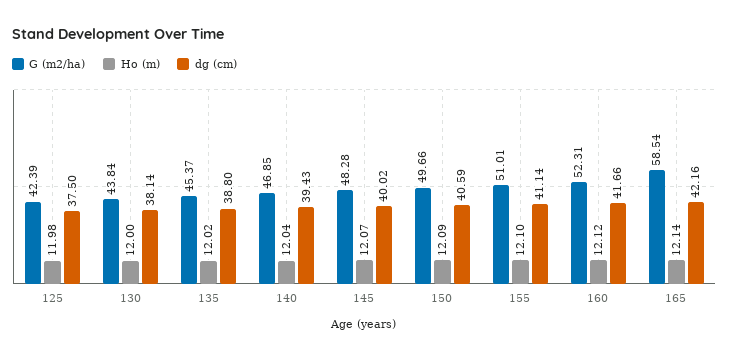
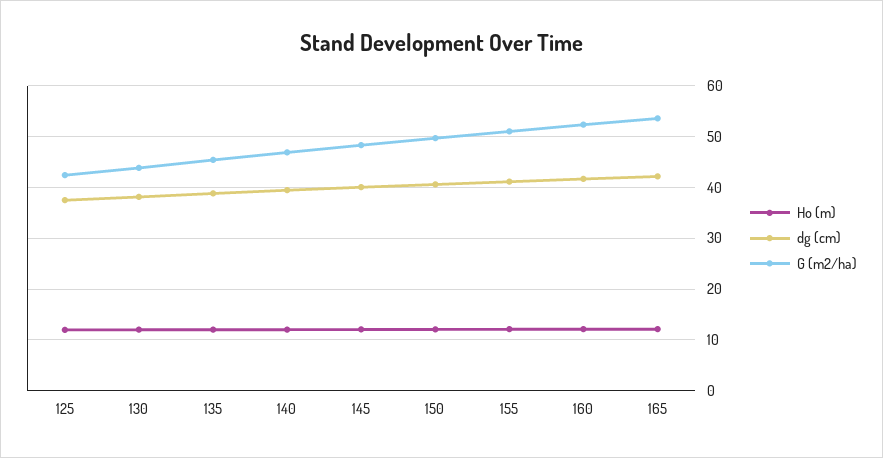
  {
    "G (m2/ha)": {
      "125": 42.39,
      "130": 43.84,
      "135": 45.37,
      "140": 46.85,
      "145": 48.28,
      "150": 49.66,
      "155": 51.01,
      "160": 52.31,
-     "165": 58.54
+     "165": 54
    },
    "Ho (m)": {
      "125": 11.98,
      "130": 12,
      "135": 12.02,
      "140": 12.04,
      "145": 12.07,
      "150": 12.09,
      "155": 12.1,
      "160": 12.12,
      "165": 12.14
    },
    "dg (cm)": {
      "125": 37.5,
      "130": 38.14,
      "135": 38.8,
      "140": 39.43,
      "145": 40.02,
      "150": 40.59,
      "155": 41.14,
      "160": 41.66,
      "165": 42.16
    }
  }

